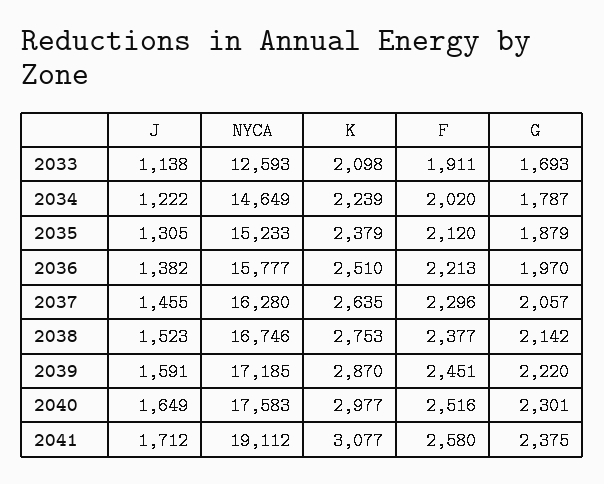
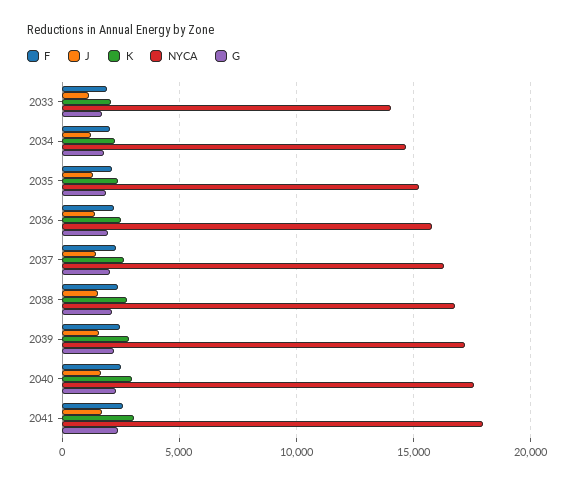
  {
    "J": {
      "2033": 1138,
      "2034": 1222,
      "2035": 1305,
      "2036": 1382,
      "2037": 1455,
      "2038": 1523,
      "2039": 1591,
      "2040": 1649,
      "2041": 1712
    },
    "NYCA": {
-     "2033": 12593,
+     "2033": 14000,
      "2034": 14649,
      "2035": 15233,
      "2036": 15777,
      "2037": 16280,
      "2038": 16746,
      "2039": 17185,
      "2040": 17583,
-     "2041": 19112
+     "2041": 18000
    },
    "K": {
      "2033": 2098,
      "2034": 2239,
      "2035": 2379,
      "2036": 2510,
      "2037": 2635,
      "2038": 2753,
      "2039": 2870,
      "2040": 2977,
      "2041": 3077
    },
    "F": {
      "2033": 1911,
      "2034": 2020,
      "2035": 2120,
      "2036": 2213,
      "2037": 2296,
      "2038": 2377,
      "2039": 2451,
      "2040": 2516,
      "2041": 2580
    },
    "G": {
      "2033": 1693,
      "2034": 1787,
      "2035": 1879,
      "2036": 1970,
      "2037": 2057,
      "2038": 2142,
      "2039": 2220,
      "2040": 2301,
      "2041": 2375
    }
  }

